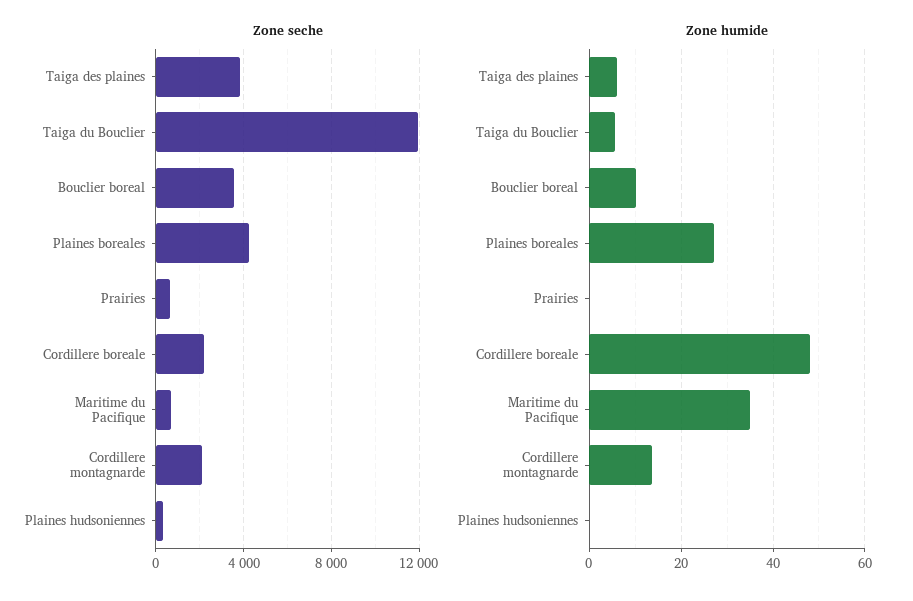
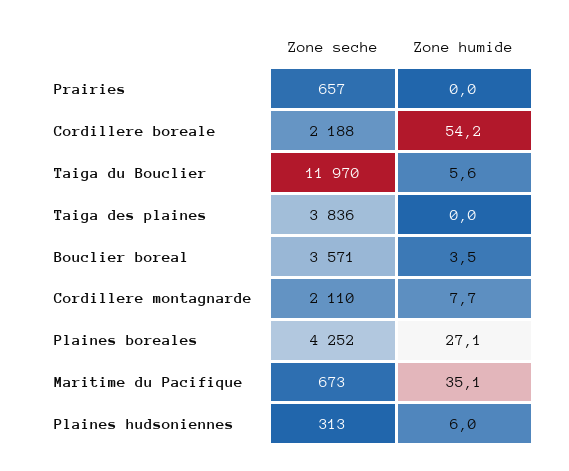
  {
    "Zone seche": {
      "Taiga des plaines": 3836,
      "Taiga du Bouclier": 11970,
      "Bouclier boreal": 3571,
      "Plaines boreales": 4252,
      "Prairies": 657,
      "Cordillere boreale": 2188,
      "Maritime du Pacifique": 673,
      "Cordillere montagnarde": 2110,
      "Plaines hudsoniennes": 313
    },
    "Zone humide": {
-     "Taiga des plaines": 6,
+     "Taiga des plaines": 0,
      "Taiga du Bouclier": 5.6,
-     "Bouclier boreal": 10,
+     "Bouclier boreal": 3.5,
      "Plaines boreales": 27.1,
      "Prairies": 0,
-     "Cordillere boreale": 48,
+     "Cordillere boreale": 54.2,
      "Maritime du Pacifique": 35.1,
-     "Cordillere montagnarde": 14,
+     "Cordillere montagnarde": 7.7,
-     "Plaines hudsoniennes": 0
+     "Plaines hudsoniennes": 6
    }
  }

